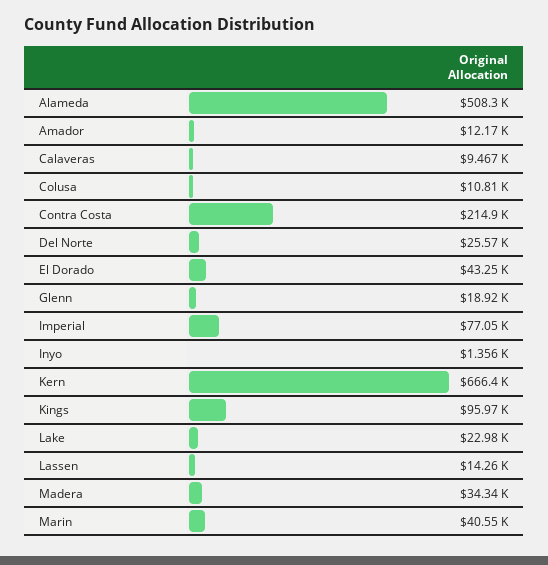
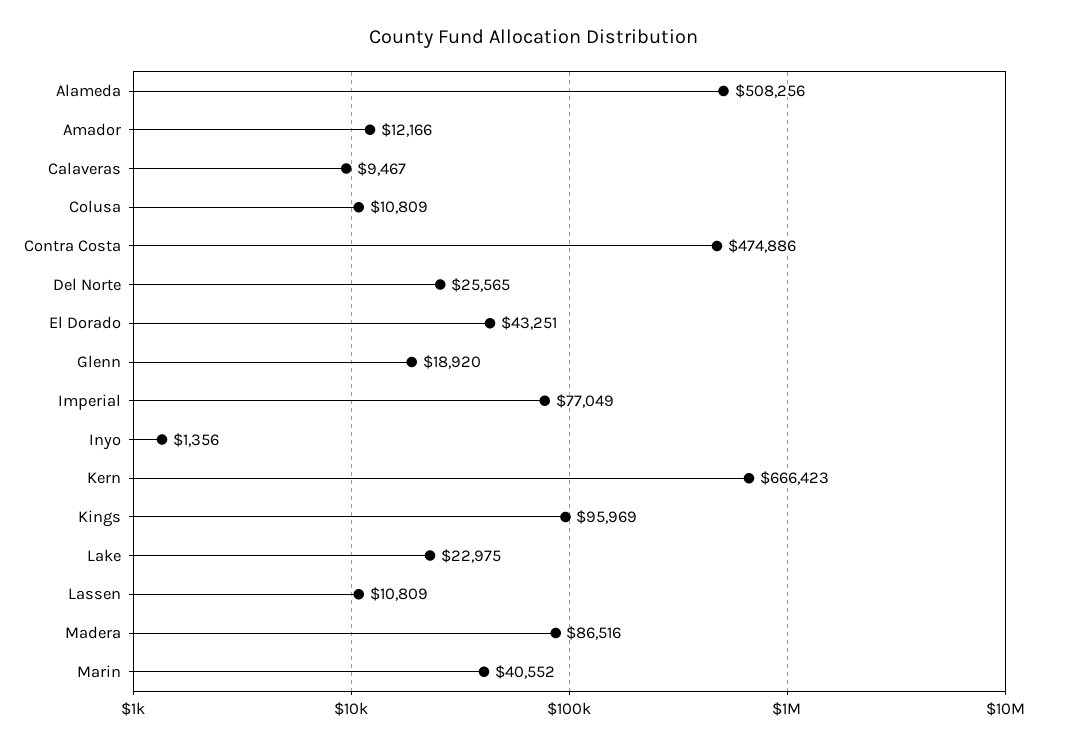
  {
    "Alameda": 508256,
    "Amador": 12166,
    "Calaveras": 9467,
    "Colusa": 10809,
-   "Contra Costa": 214900,
+   "Contra Costa": 474886,
    "Del Norte": 25565,
    "El Dorado": 43251,
    "Glenn": 18920,
    "Imperial": 77049,
    "Inyo": 1356,
    "Kern": 666423,
    "Kings": 95969,
    "Lake": 22975,
-   "Lassen": 14260,
+   "Lassen": 10809,
-   "Madera": 34340,
+   "Madera": 86516,
    "Marin": 40552
  }

